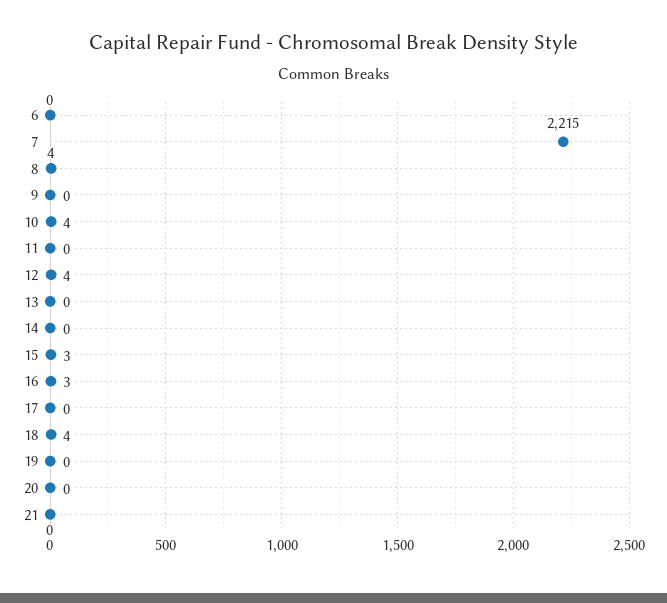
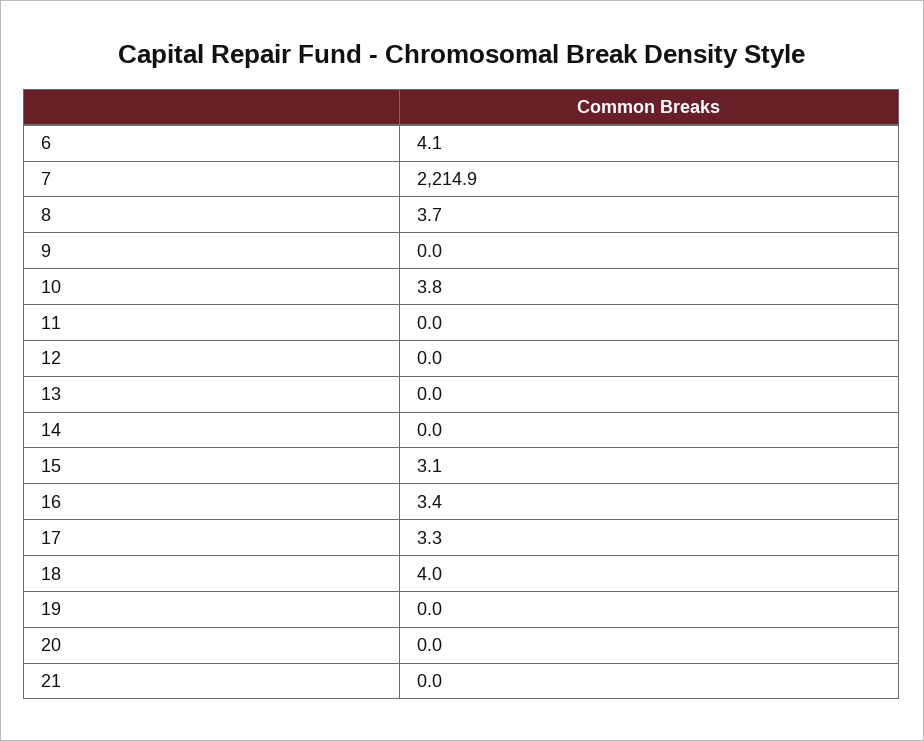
  {
-   "6": 0,
+   "6": 4.1,
    "7": 2214.9,
    "8": 3.7,
    "9": 0,
    "10": 3.8,
    "11": 0,
-   "12": 4,
+   "12": 0,
    "13": 0,
    "14": 0,
    "15": 3.1,
    "16": 3.4,
-   "17": 0,
+   "17": 3.3,
    "18": 4,
    "19": 0,
    "20": 0,
    "21": 0
  }

